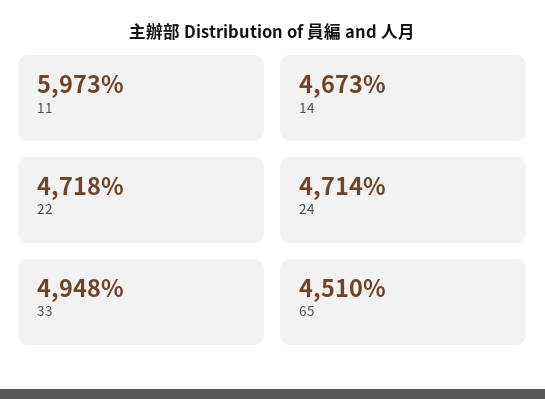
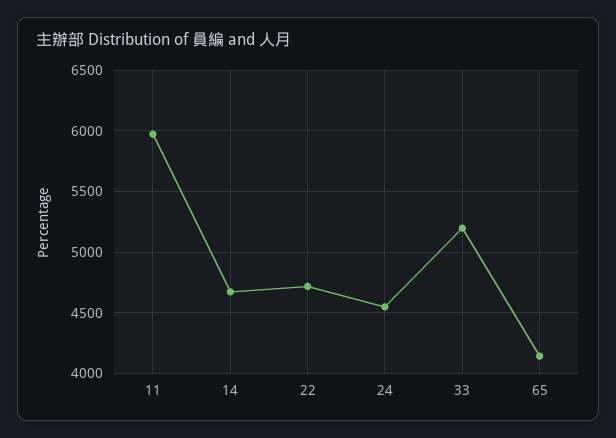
  {
    "11": 5973,
    "14": 4673,
    "22": 4718,
-   "24": 4714,
+   "24": 4550,
-   "33": 4948,
+   "33": 5200,
-   "65": 4510
+   "65": 4150
  }

